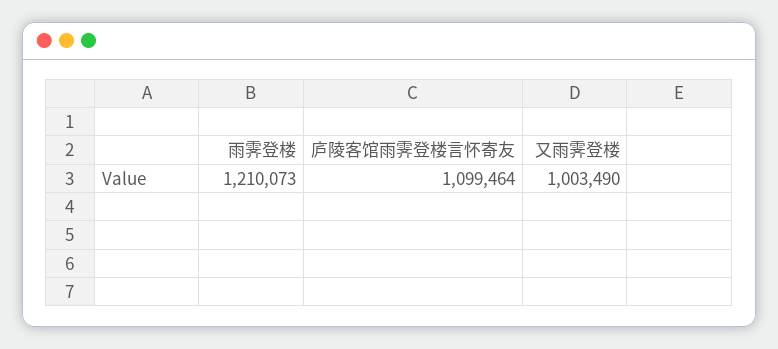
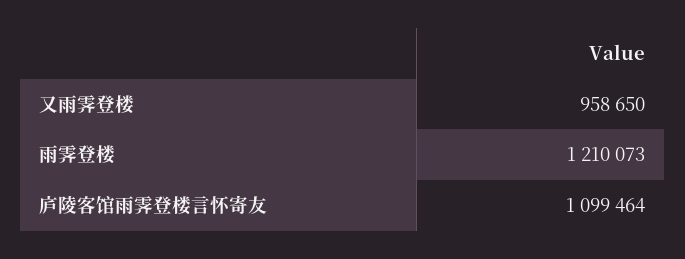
  {
    "雨霁登楼": 1210073,
    "庐陵客馆雨霁登楼言怀寄友": 1099464,
-   "又雨霁登楼": 1003490
+   "又雨霁登楼": 958650
  }

